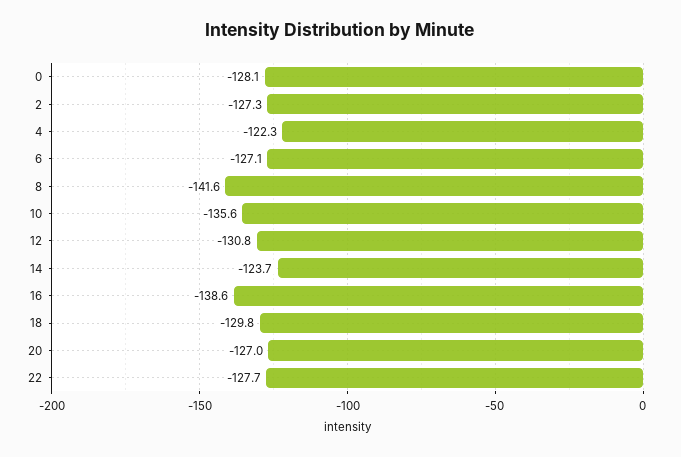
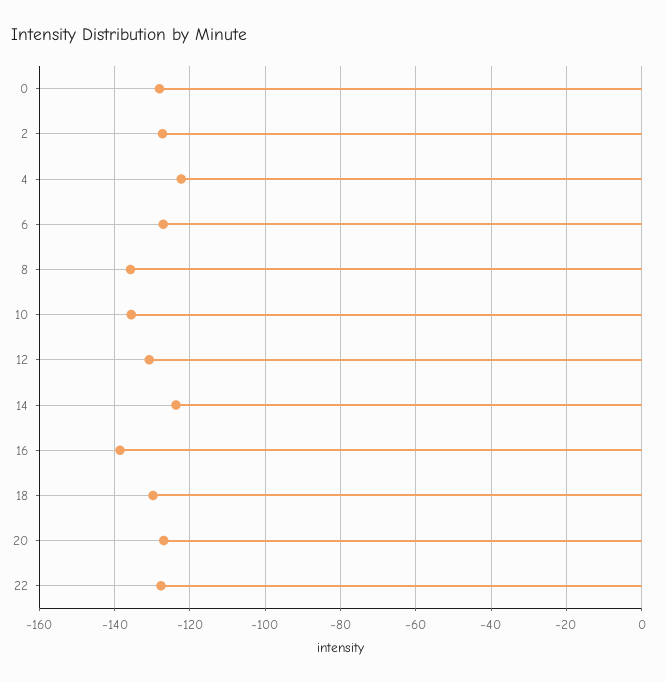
  {
    "0": -128.1,
    "2": -127.3,
    "4": -122.3,
    "6": -127.1,
-   "8": -141.6,
+   "8": -136,
    "10": -135.6,
    "12": -130.8,
    "14": -123.7,
    "16": -138.6,
    "18": -129.8,
    "20": -127,
    "22": -127.7
  }

